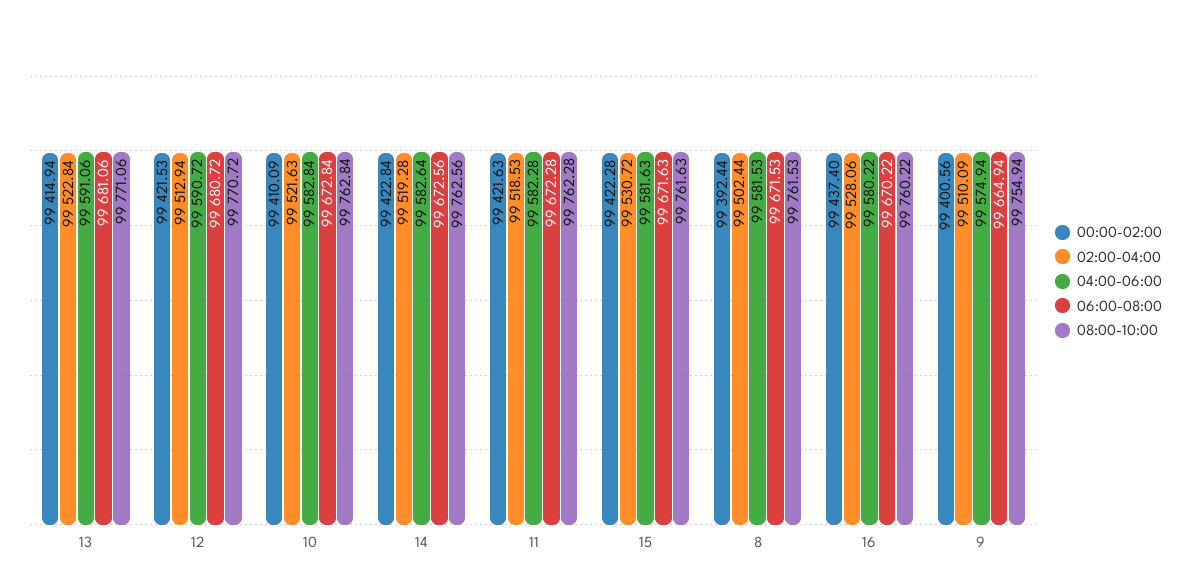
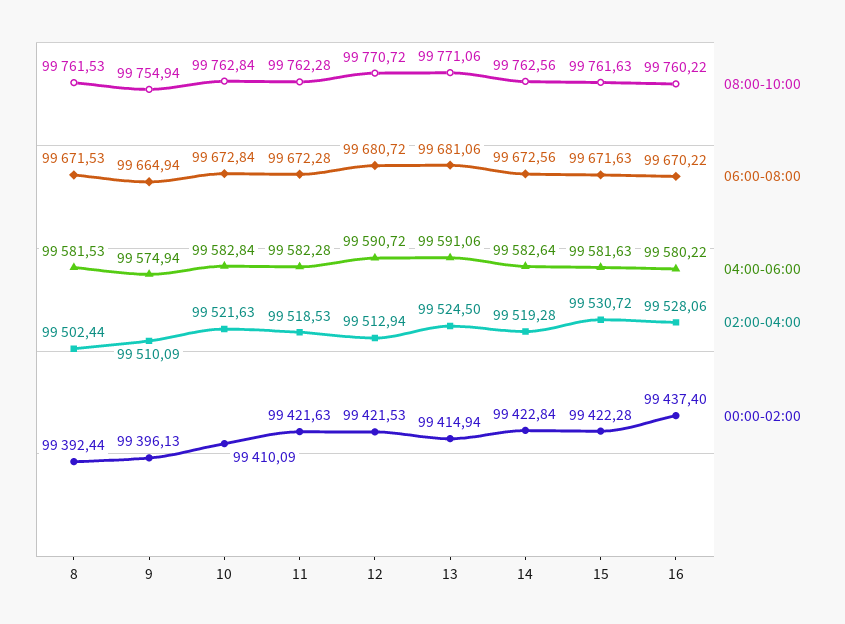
  {
    "00:00-02:00": {
      "13": 99414.94,
      "12": 99421.53,
      "10": 99410.09,
      "14": 99422.84,
      "11": 99421.63,
      "15": 99422.28,
      "8": 99392.44,
      "16": 99437.4,
-     "9": 99400.56
+     "9": 99396.13
    },
    "02:00-04:00": {
-     "13": 99522.84,
+     "13": 99524.5,
      "12": 99512.94,
      "10": 99521.63,
      "14": 99519.28,
      "11": 99518.53,
      "15": 99530.72,
      "8": 99502.44,
      "16": 99528.06,
      "9": 99510.09
    },
    "04:00-06:00": {
      "13": 99591.06,
      "12": 99590.72,
      "10": 99582.84,
      "14": 99582.64,
      "11": 99582.28,
      "15": 99581.63,
      "8": 99581.53,
      "16": 99580.22,
      "9": 99574.94
    },
    "06:00-08:00": {
      "13": 99681.06,
      "12": 99680.72,
      "10": 99672.84,
      "14": 99672.56,
      "11": 99672.28,
      "15": 99671.63,
      "8": 99671.53,
      "16": 99670.22,
      "9": 99664.94
    },
    "08:00-10:00": {
      "13": 99771.06,
      "12": 99770.72,
      "10": 99762.84,
      "14": 99762.56,
      "11": 99762.28,
      "15": 99761.63,
      "8": 99761.53,
      "16": 99760.22,
      "9": 99754.94
    }
  }

